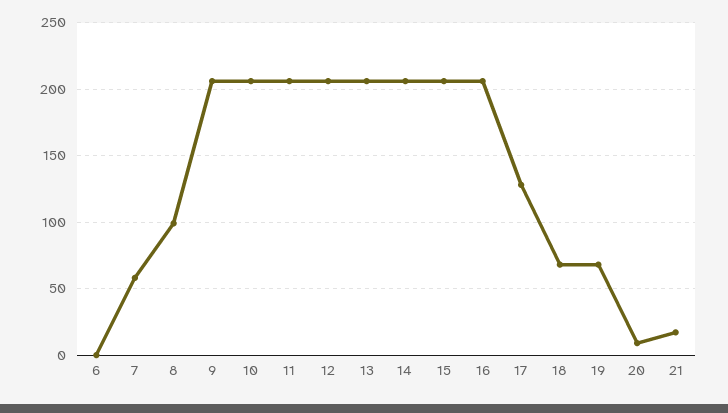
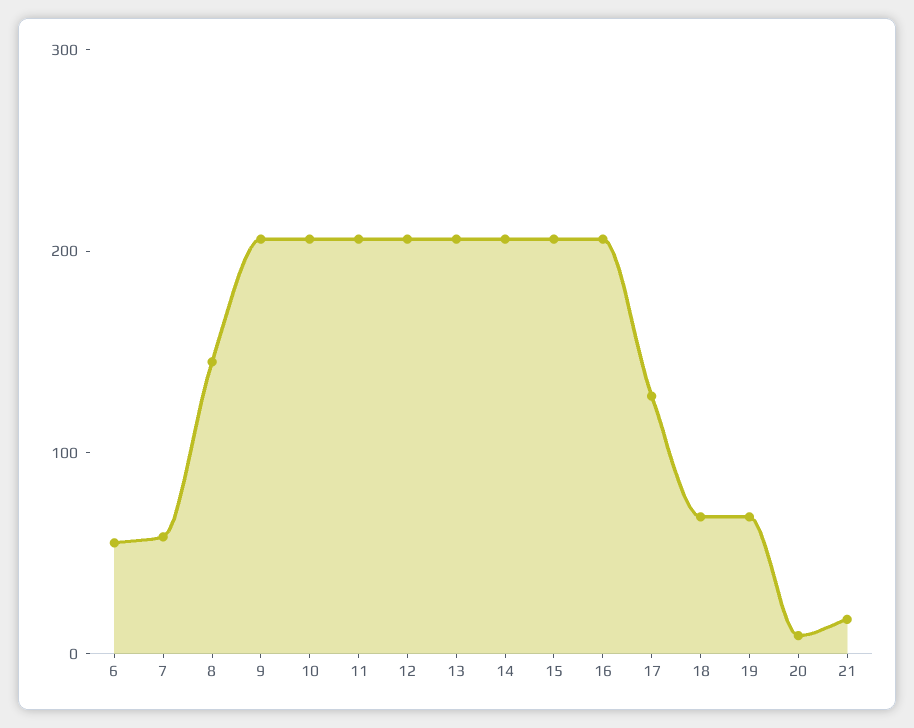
  {
-   "6": 0,
+   "6": 60,
    "7": 60,
-   "8": 100,
+   "8": 140,
    "9": 205,
    "10": 205,
    "11": 205,
    "12": 205,
    "13": 205,
    "14": 205,
    "15": 205,
    "16": 205,
    "17": 130,
    "18": 70,
    "19": 70,
    "20": 10,
    "21": 15
  }

